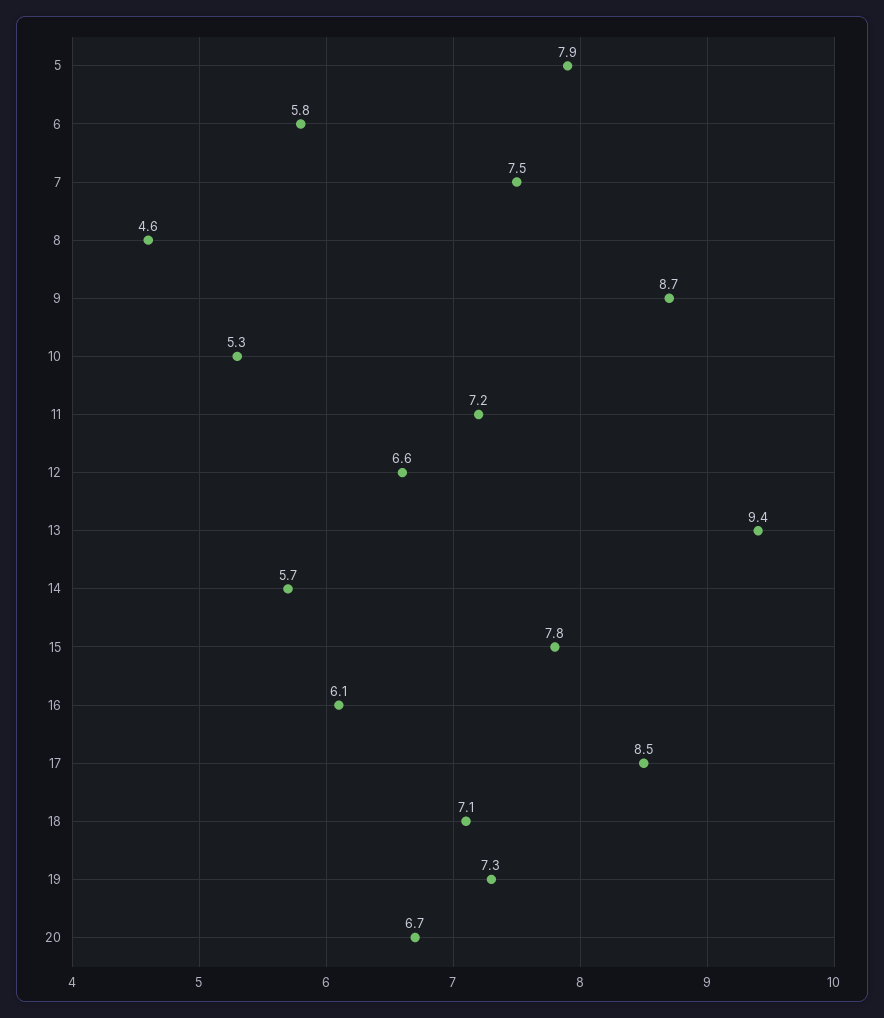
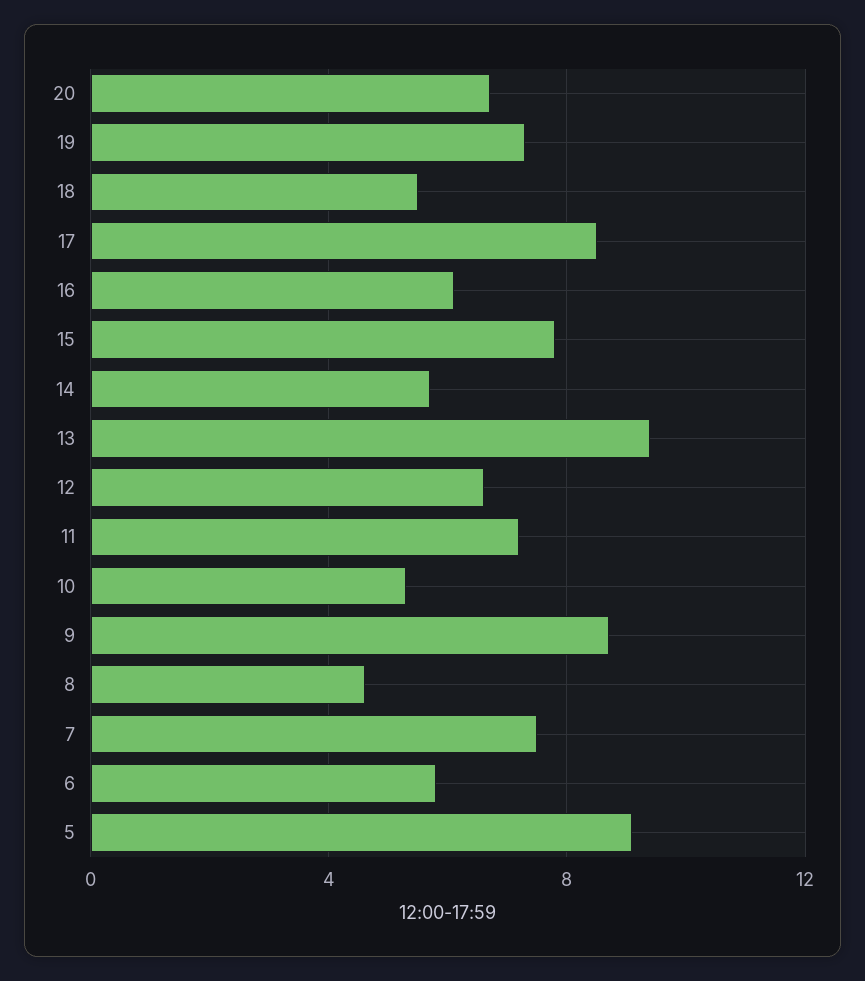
  {
-   "5": 7.9,
+   "5": 9,
    "6": 5.8,
    "7": 7.5,
    "8": 4.6,
    "9": 8.7,
    "10": 5.3,
    "11": 7.2,
    "12": 6.6,
    "13": 9.4,
    "14": 5.7,
    "15": 7.8,
    "16": 6.1,
    "17": 8.5,
-   "18": 7.1,
+   "18": 5.5,
    "19": 7.3,
    "20": 6.7
  }

